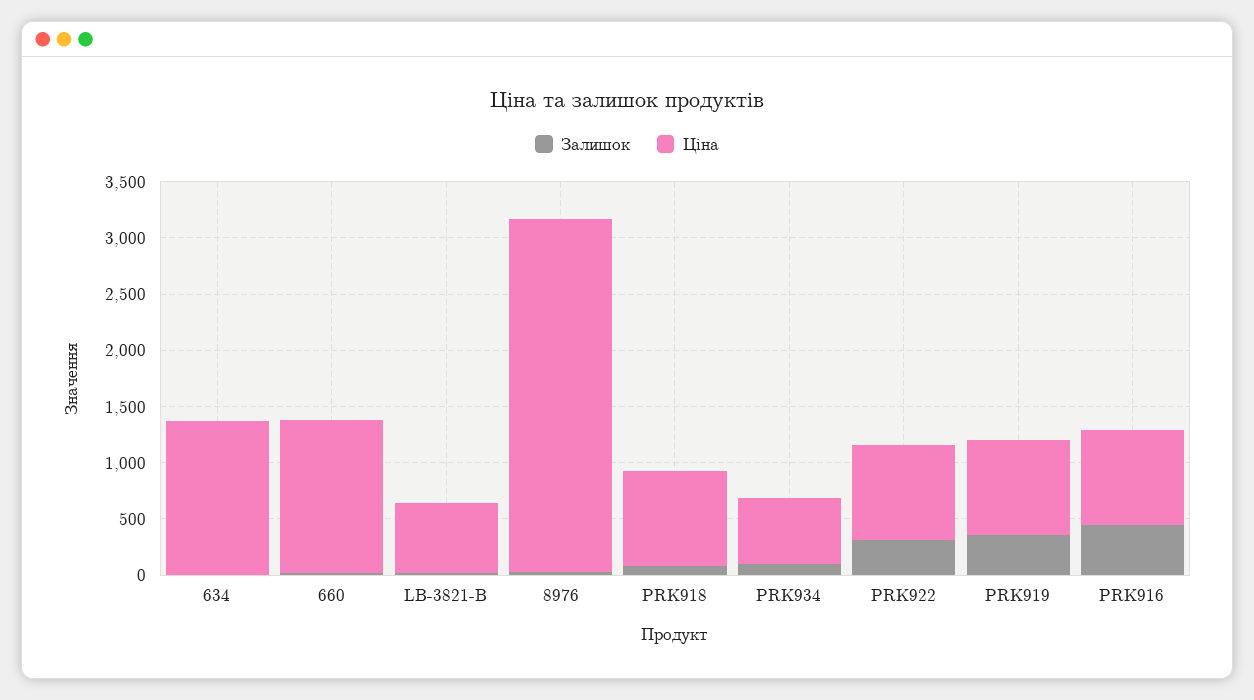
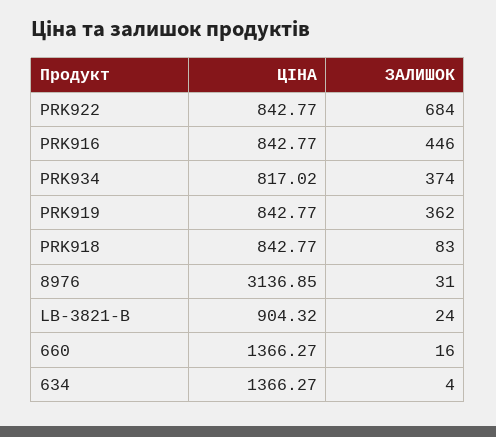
  {
    "Залишок": {
      "634": 4,
      "660": 16,
      "LB-3821-В": 24,
      "8976": 31,
      "PRK918": 83,
-     "PRK934": 100,
+     "PRK934": 374,
-     "PRK922": 300,
+     "PRK922": 684,
      "PRK919": 362,
      "PRK916": 446
    },
    "Ціна": {
      "634": 1366.27,
      "660": 1366.27,
-     "LB-3821-В": 600,
+     "LB-3821-В": 904.32,
      "8976": 3136.85,
      "PRK918": 842.77,
-     "PRK934": 600,
+     "PRK934": 817.02,
      "PRK922": 842.77,
      "PRK919": 842.77,
      "PRK916": 842.77
    }
  }

